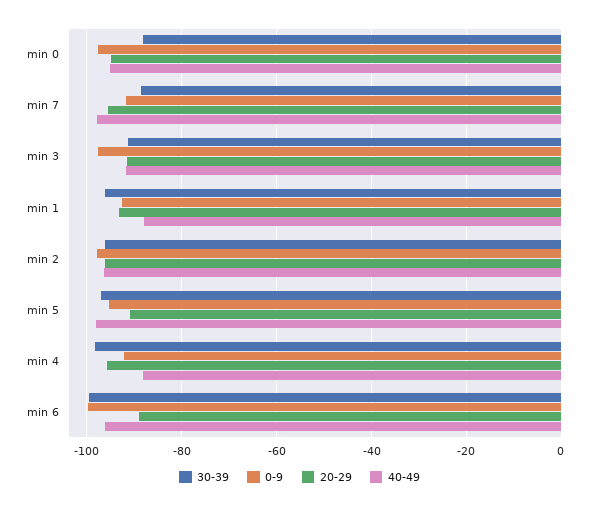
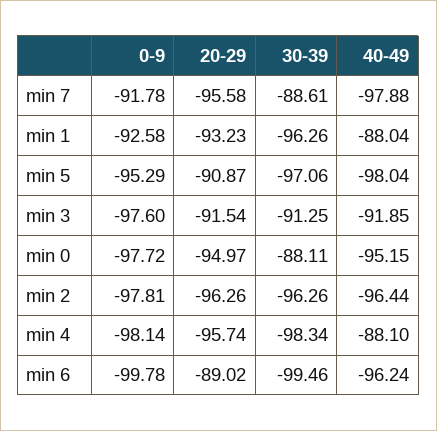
  {
    "30-39": {
      "min 0": -88.11,
      "min 7": -88.61,
      "min 3": -91.25,
      "min 1": -96.26,
      "min 2": -96.26,
      "min 5": -97.06,
      "min 4": -98.34,
      "min 6": -99.46
    },
    "0-9": {
      "min 0": -97.72,
      "min 7": -91.78,
      "min 3": -97.6,
      "min 1": -92.58,
      "min 2": -97.81,
      "min 5": -95.29,
-     "min 4": -92,
+     "min 4": -98.14,
      "min 6": -99.78
    },
    "20-29": {
      "min 0": -94.97,
      "min 7": -95.58,
      "min 3": -91.54,
      "min 1": -93.23,
      "min 2": -96.26,
      "min 5": -90.87,
      "min 4": -95.74,
      "min 6": -89.02
    },
    "40-49": {
      "min 0": -95.15,
      "min 7": -97.88,
      "min 3": -91.85,
      "min 1": -88.04,
      "min 2": -96.44,
      "min 5": -98.04,
      "min 4": -88.1,
      "min 6": -96.24
    }
  }

